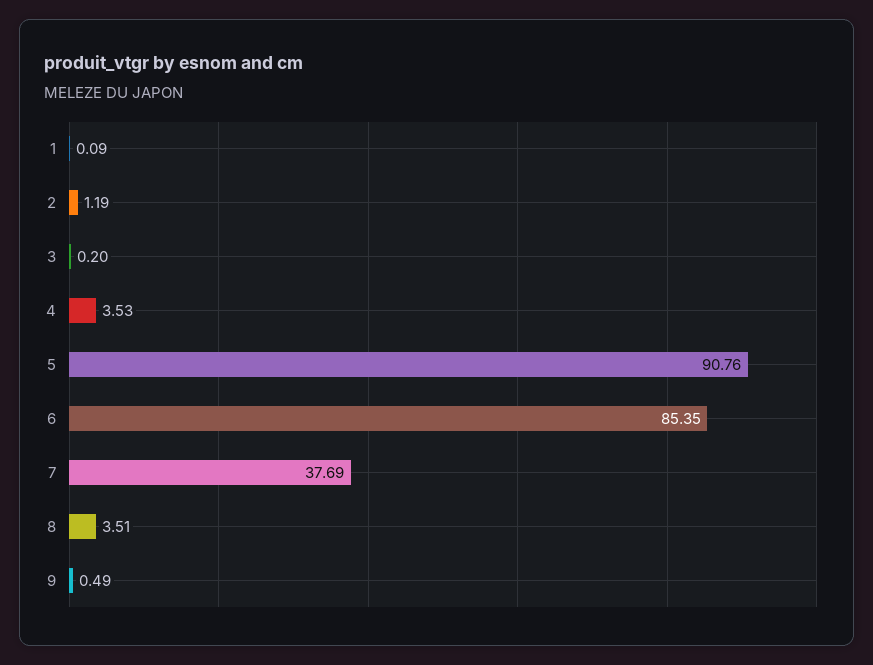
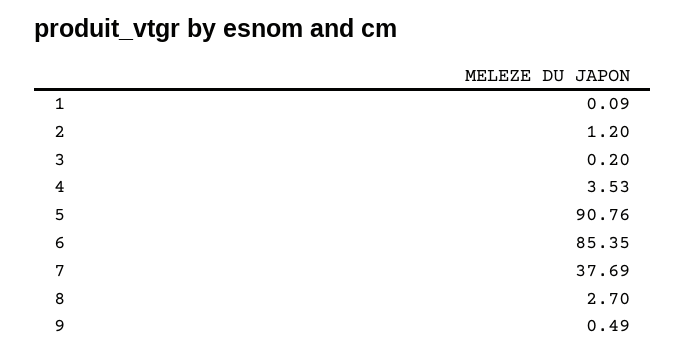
  {
    "1": 0.09,
-   "2": 1.19,
+   "2": 1.2,
    "3": 0.2,
    "4": 3.53,
    "5": 90.76,
    "6": 85.35,
    "7": 37.69,
-   "8": 3.51,
+   "8": 2.7,
    "9": 0.49
  }

